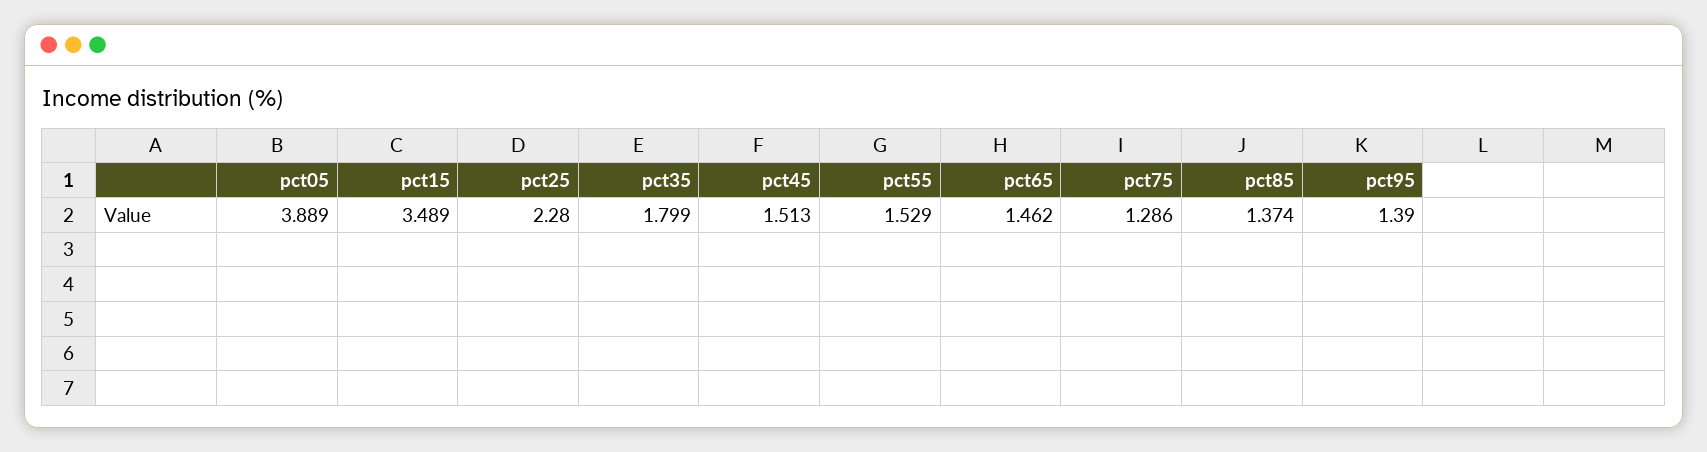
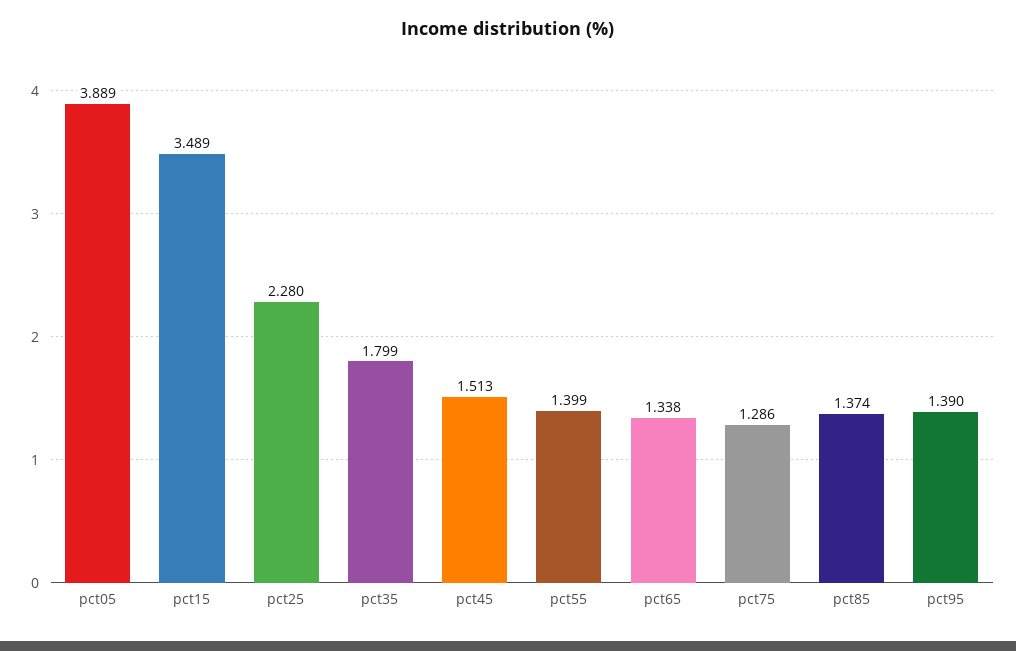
  {
    "pct05": 3.889,
    "pct15": 3.489,
    "pct25": 2.28,
    "pct35": 1.799,
    "pct45": 1.513,
-   "pct55": 1.529,
+   "pct55": 1.399,
-   "pct65": 1.462,
+   "pct65": 1.338,
    "pct75": 1.286,
    "pct85": 1.374,
    "pct95": 1.39
  }

